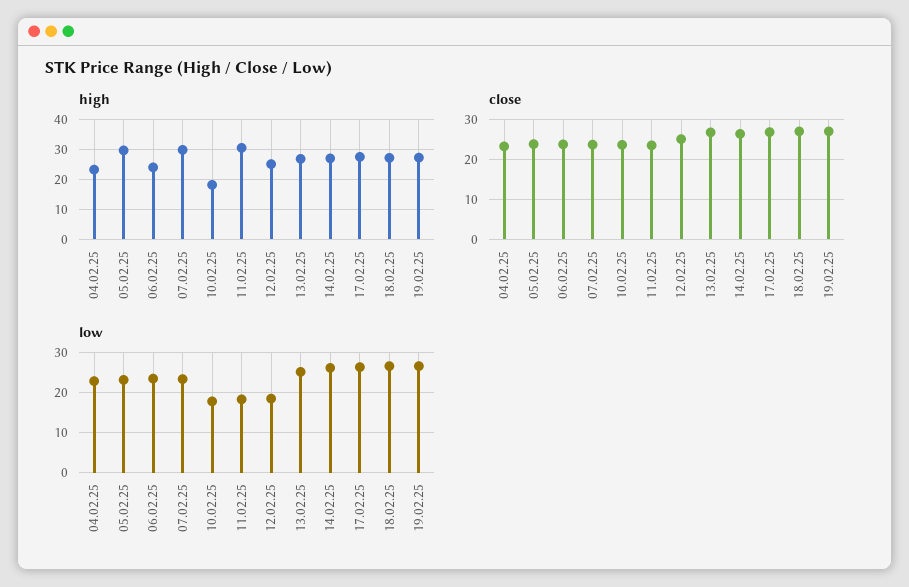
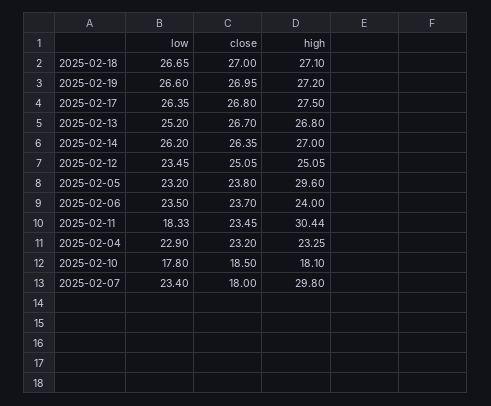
  {
    "high": {
      "04.02.25": 23.25,
      "05.02.25": 29.6,
      "06.02.25": 24,
      "07.02.25": 29.8,
      "10.02.25": 18.1,
      "11.02.25": 30.44,
      "12.02.25": 25.05,
      "13.02.25": 26.8,
      "14.02.25": 27,
      "17.02.25": 27.5,
      "18.02.25": 27.1,
      "19.02.25": 27.2
    },
    "close": {
      "04.02.25": 23.2,
      "05.02.25": 23.8,
      "06.02.25": 23.7,
-     "07.02.25": 24,
+     "07.02.25": 18,
-     "10.02.25": 24,
+     "10.02.25": 18.5,
      "11.02.25": 23.45,
      "12.02.25": 25.05,
      "13.02.25": 26.7,
      "14.02.25": 26.35,
      "17.02.25": 26.8,
      "18.02.25": 27,
      "19.02.25": 26.95
    },
    "low": {
      "04.02.25": 22.9,
      "05.02.25": 23.2,
      "06.02.25": 23.5,
      "07.02.25": 23.4,
      "10.02.25": 17.8,
      "11.02.25": 18.33,
-     "12.02.25": 18,
+     "12.02.25": 23.45,
      "13.02.25": 25.2,
      "14.02.25": 26.2,
      "17.02.25": 26.35,
      "18.02.25": 26.65,
      "19.02.25": 26.6
    }
  }

